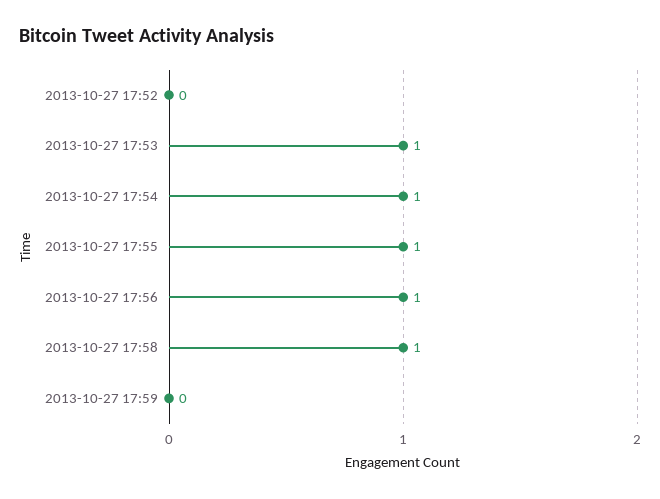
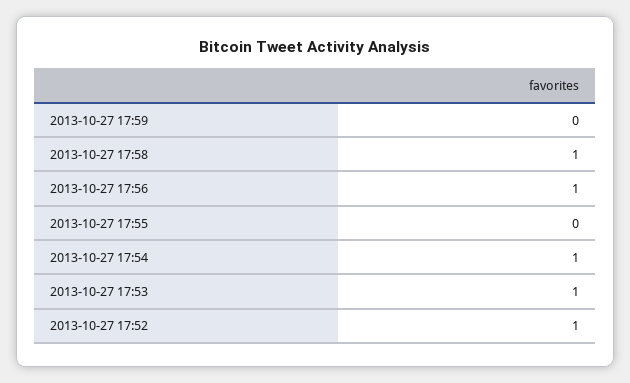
  {
-   "2013-10-27 17:52": 0,
+   "2013-10-27 17:52": 1,
    "2013-10-27 17:53": 1,
    "2013-10-27 17:54": 1,
-   "2013-10-27 17:55": 1,
+   "2013-10-27 17:55": 0,
    "2013-10-27 17:56": 1,
    "2013-10-27 17:58": 1,
    "2013-10-27 17:59": 0
  }

